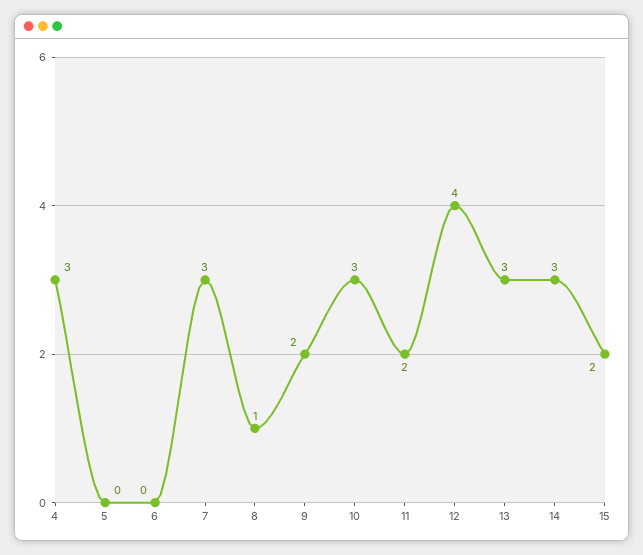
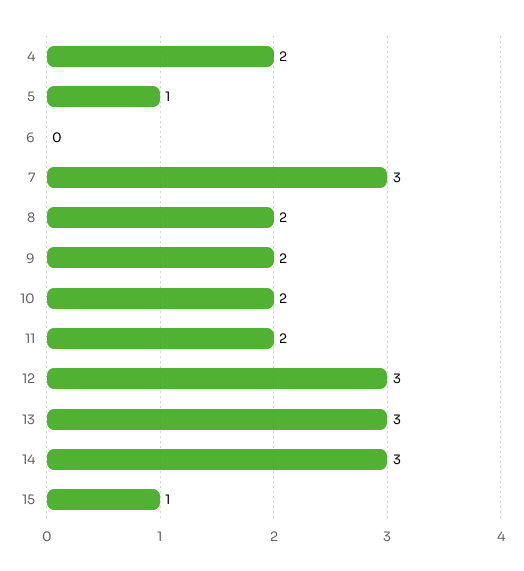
  {
-   "4": 3,
+   "4": 2,
-   "5": 0,
+   "5": 1,
    "6": 0,
    "7": 3,
-   "8": 1,
+   "8": 2,
    "9": 2,
-   "10": 3,
+   "10": 2,
    "11": 2,
-   "12": 4,
+   "12": 3,
    "13": 3,
    "14": 3,
-   "15": 2
+   "15": 1
  }

